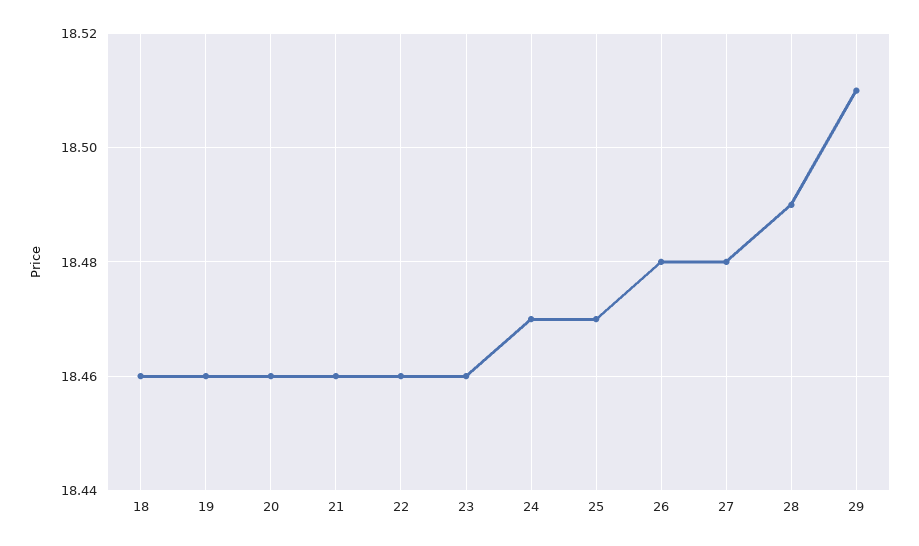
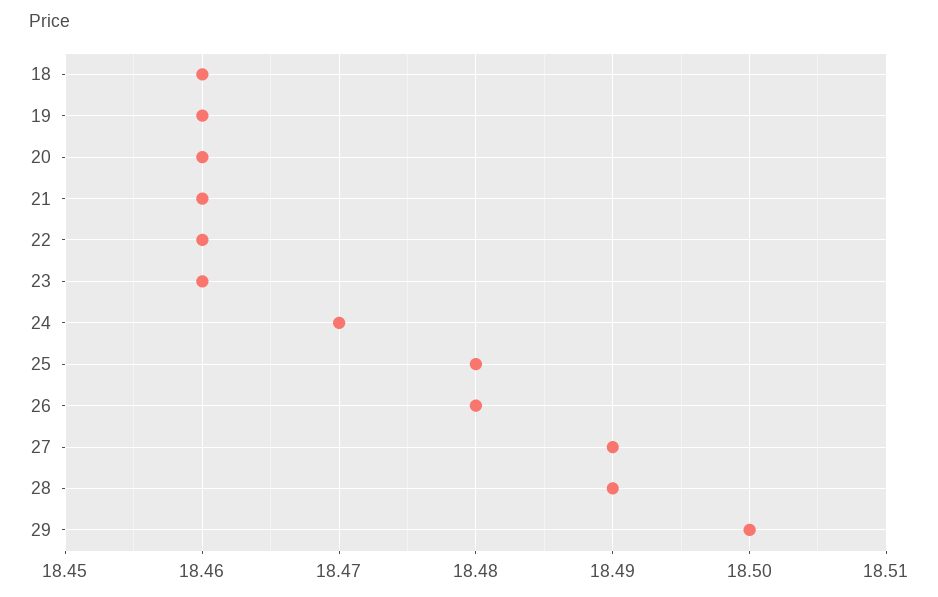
  {
    "18": 18.46,
    "19": 18.46,
    "20": 18.46,
    "21": 18.46,
    "22": 18.46,
    "23": 18.46,
    "24": 18.47,
-   "25": 18.47,
+   "25": 18.48,
    "26": 18.48,
-   "27": 18.48,
+   "27": 18.49,
    "28": 18.49,
-   "29": 18.51
+   "29": 18.5
  }

